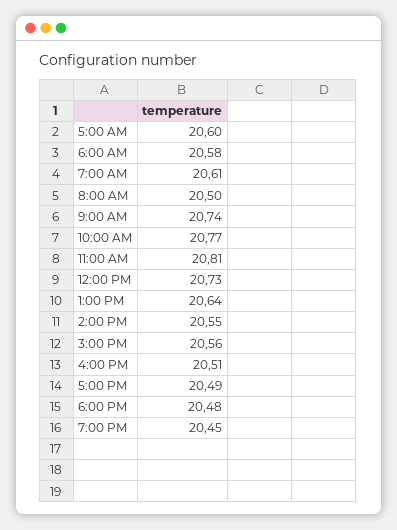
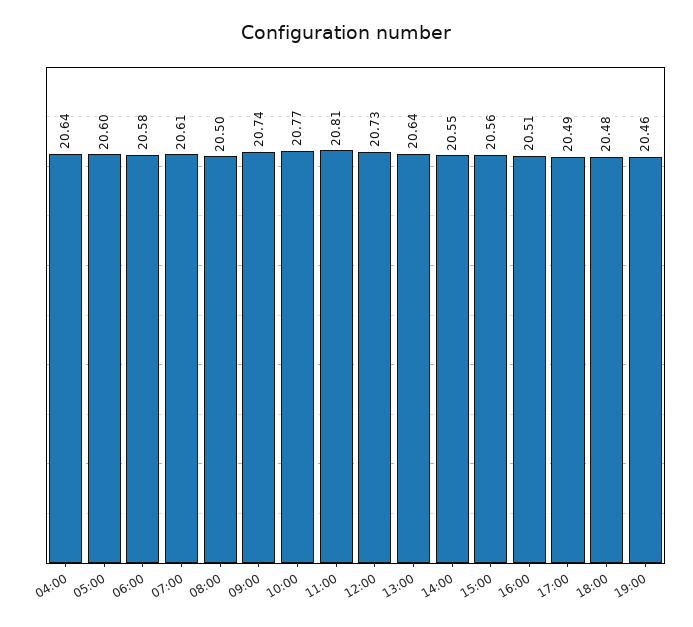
  {
    "5:00 AM": 20.6,
    "6:00 AM": 20.58,
    "7:00 AM": 20.61,
    "8:00 AM": 20.5,
    "9:00 AM": 20.74,
    "10:00 AM": 20.77,
    "11:00 AM": 20.81,
    "12:00 PM": 20.73,
    "1:00 PM": 20.64,
    "2:00 PM": 20.55,
    "3:00 PM": 20.56,
    "4:00 PM": 20.51,
    "5:00 PM": 20.49,
    "6:00 PM": 20.48,
-   "7:00 PM": 20.45
+   "7:00 PM": 20.46,
+   "04:00": 20.64
  }

